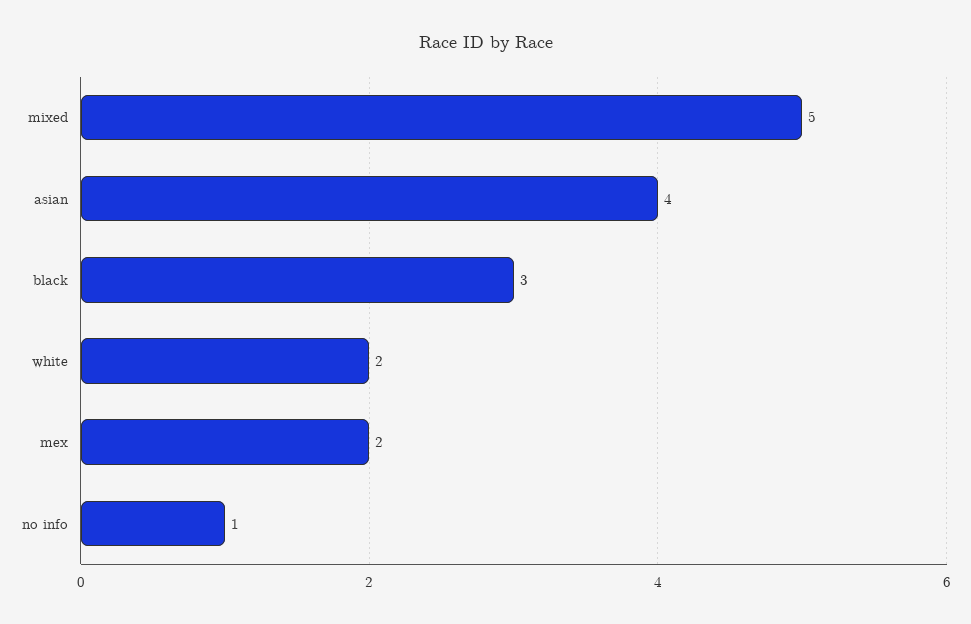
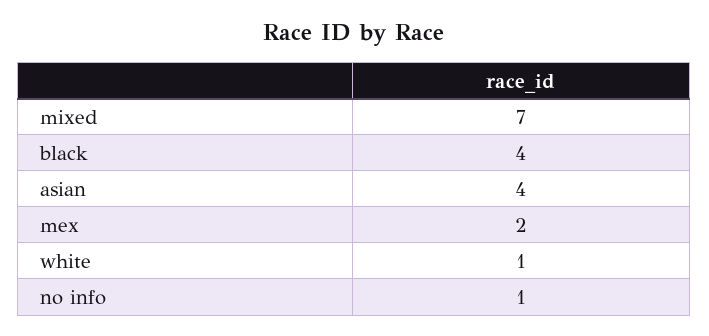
  {
-   "mixed": 5,
+   "mixed": 7,
    "asian": 4,
-   "black": 3,
+   "black": 4,
-   "white": 2,
+   "white": 1,
    "mex": 2,
    "no info": 1
  }

